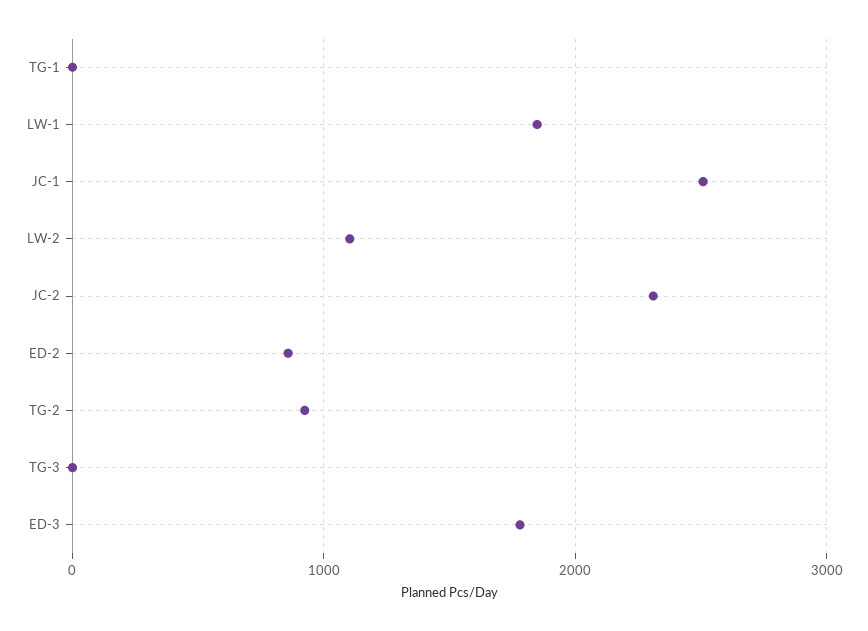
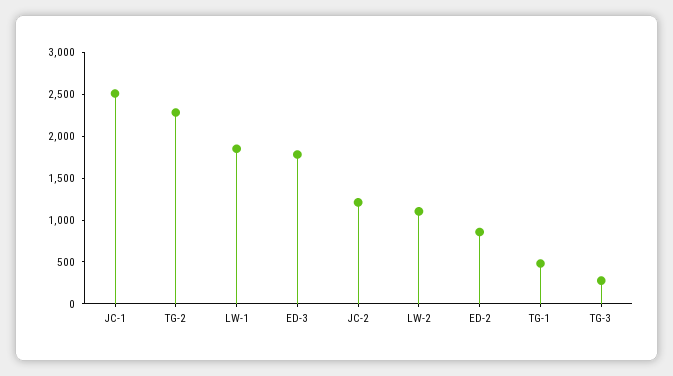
  {
-   "TG-1": 0,
+   "TG-1": 500,
    "LW-1": 1800,
    "JC-1": 2500,
    "LW-2": 1100,
-   "JC-2": 2300,
+   "JC-2": 1200,
    "ED-2": 900,
-   "TG-2": 900,
+   "TG-2": 2300,
-   "TG-3": 0,
+   "TG-3": 300,
    "ED-3": 1800
  }

